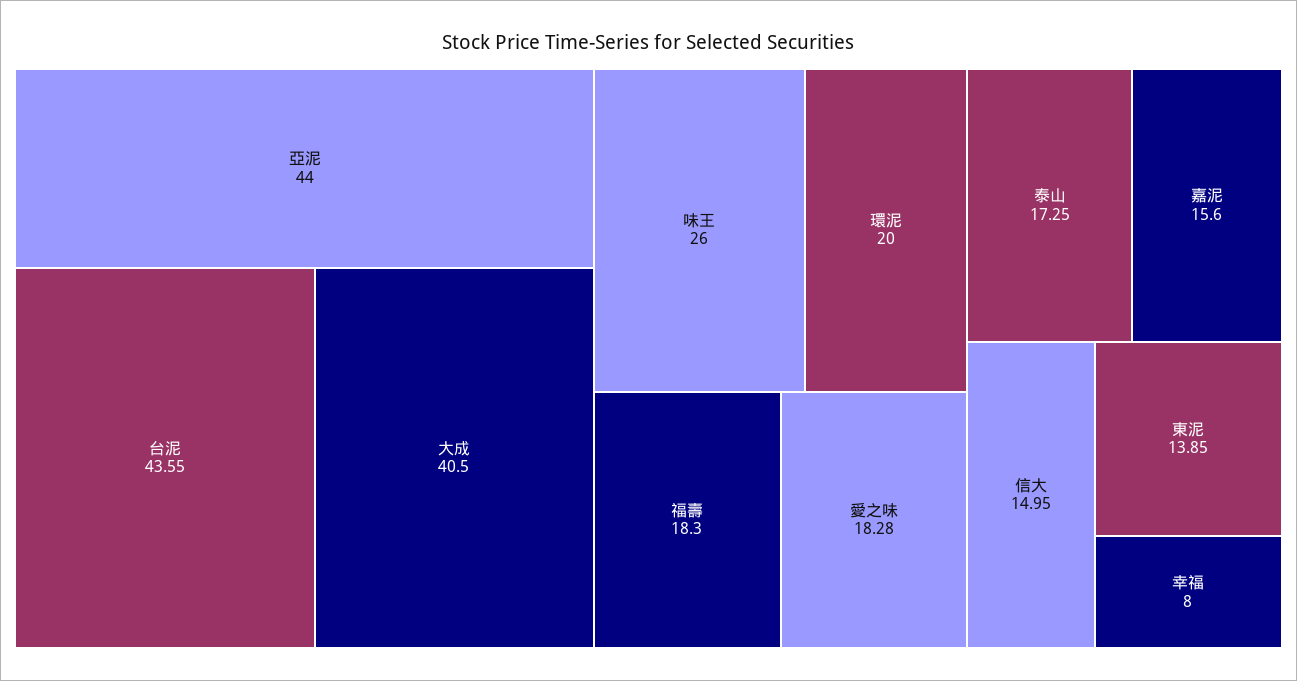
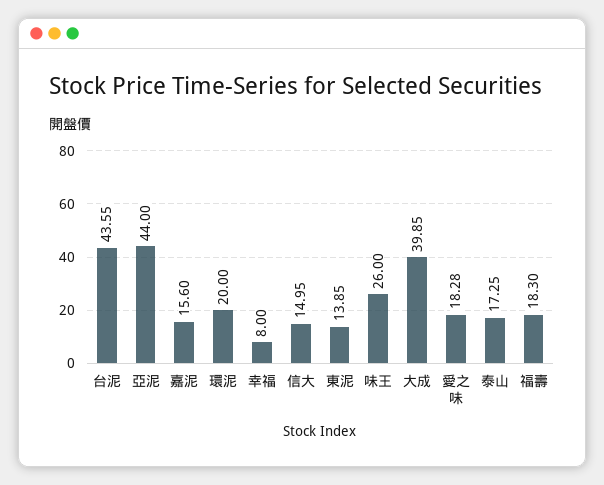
  {
    "亞泥": 44,
    "台泥": 43.55,
-   "大成": 40.5,
+   "大成": 39.85,
    "味王": 26,
    "環泥": 20,
    "福壽": 18.3,
    "愛之味": 18.28,
    "泰山": 17.25,
    "嘉泥": 15.6,
    "信大": 14.95,
    "東泥": 13.85,
    "幸福": 8
  }

